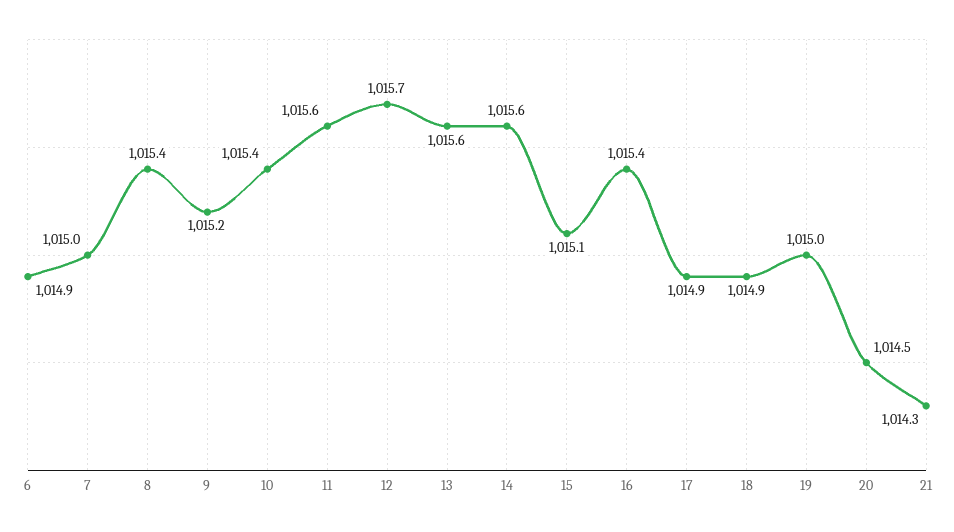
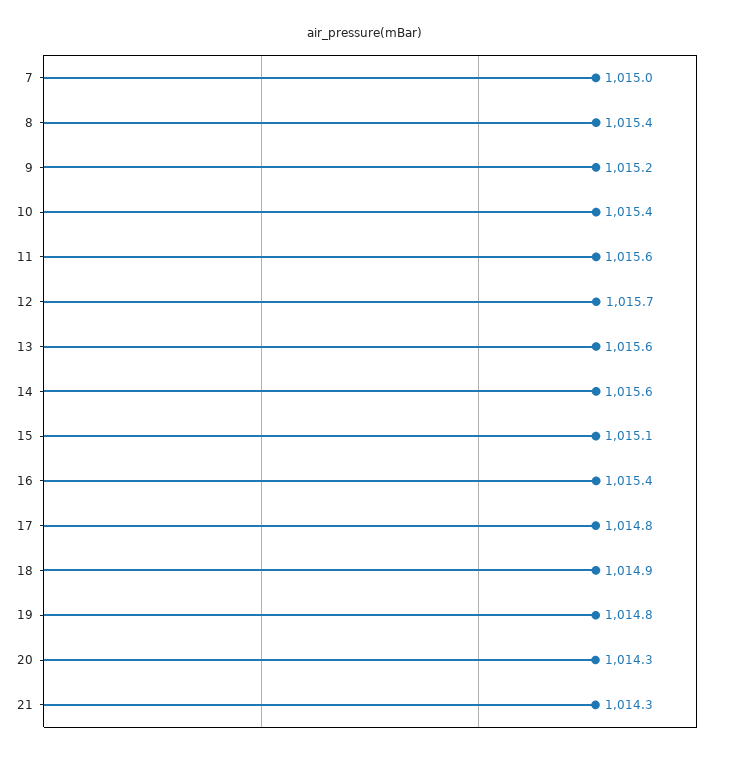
  {
-   "6": 1014.9,
    "7": 1015,
    "8": 1015.4,
    "9": 1015.2,
    "10": 1015.4,
    "11": 1015.6,
    "12": 1015.7,
    "13": 1015.6,
    "14": 1015.6,
    "15": 1015.1,
    "16": 1015.4,
-   "17": 1014.9,
+   "17": 1014.8,
    "18": 1014.9,
-   "19": 1015,
+   "19": 1014.8,
-   "20": 1014.5,
+   "20": 1014.3,
    "21": 1014.3
  }

